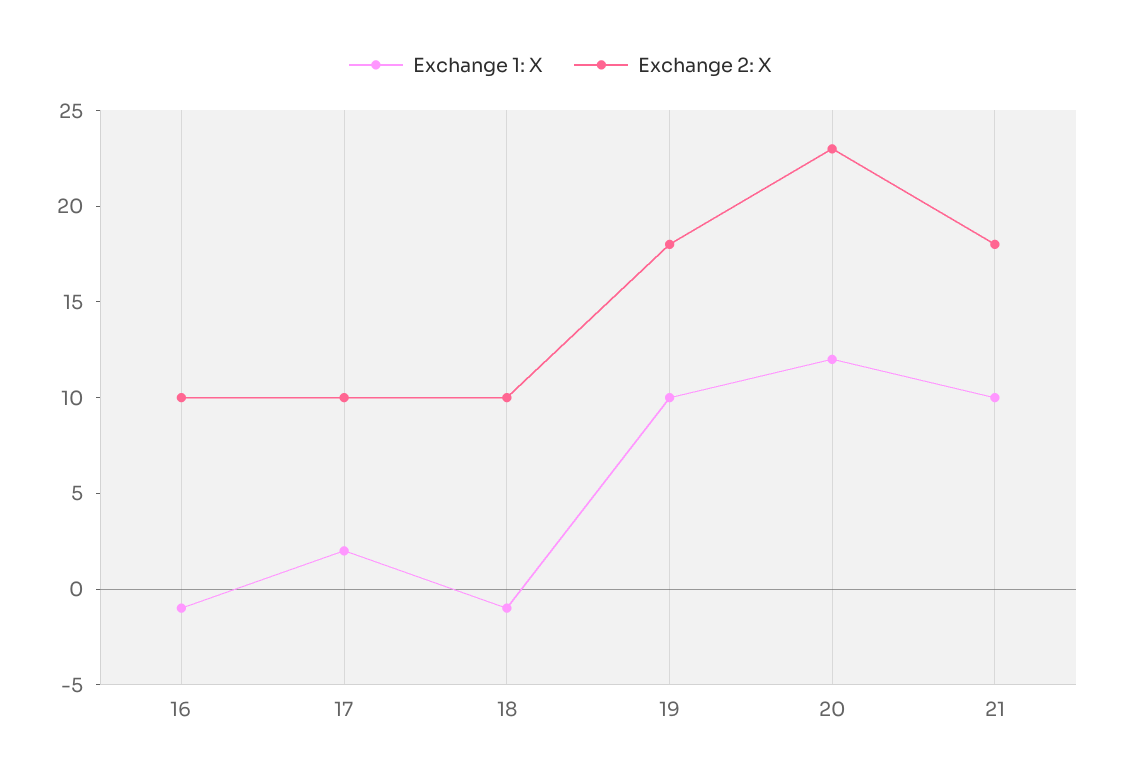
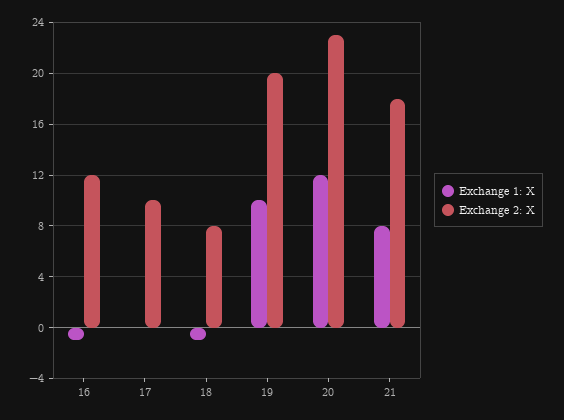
  {
    "Exchange 1: X": {
      "16": -1,
-     "17": 2,
+     "17": 0,
      "18": -1,
      "19": 10,
      "20": 12,
-     "21": 10
+     "21": 8
    },
    "Exchange 2: X": {
-     "16": 10,
+     "16": 12,
      "17": 10,
-     "18": 10,
+     "18": 8,
-     "19": 18,
+     "19": 20,
      "20": 23,
      "21": 18
    }
  }

